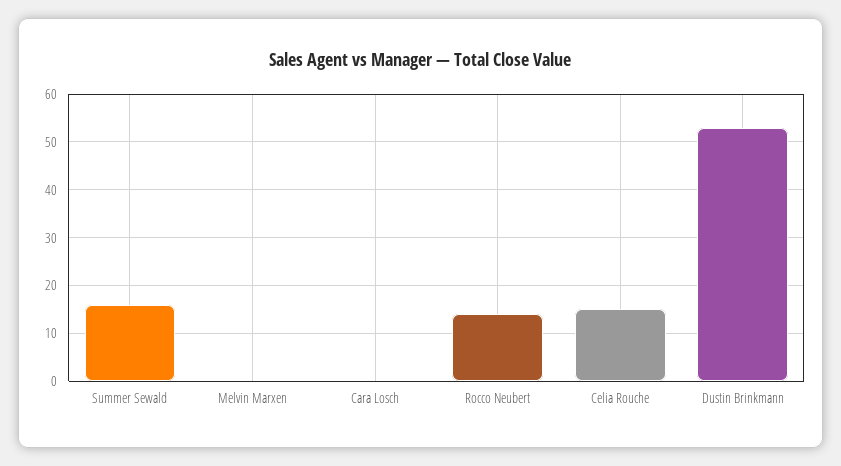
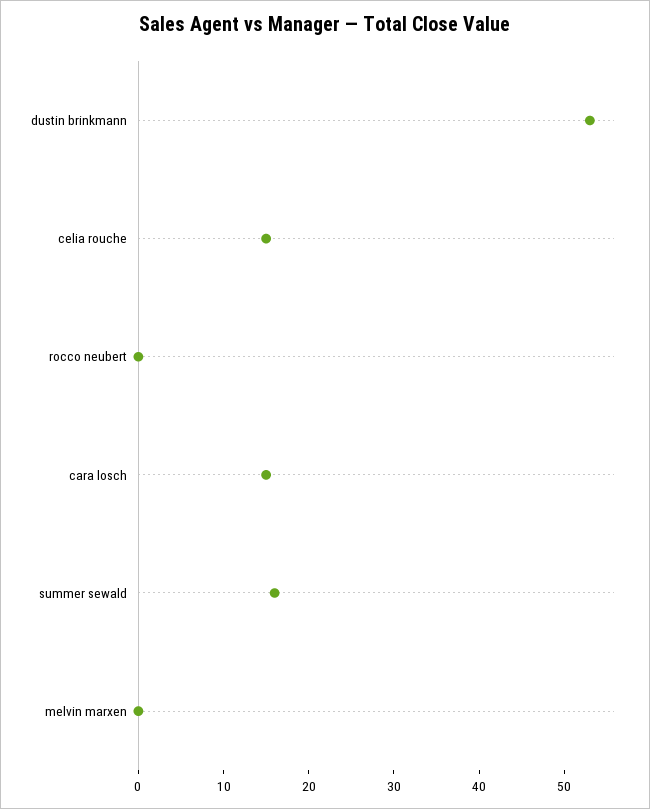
  {
    "Summer Sewald": 16,
    "Melvin Marxen": 0,
-   "Cara Losch": 0,
+   "Cara Losch": 15,
-   "Rocco Neubert": 15,
+   "Rocco Neubert": 0,
    "Celia Rouche": 15,
    "Dustin Brinkmann": 53
  }

